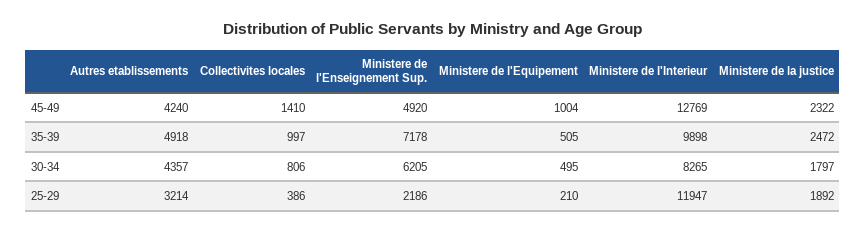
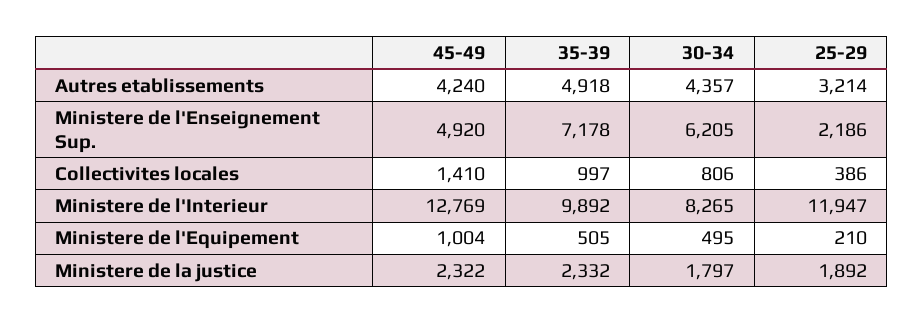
  {
    "Autres etablissements": {
      "45-49": 4240,
      "35-39": 4918,
      "30-34": 4357,
      "25-29": 3214
    },
    "Collectivites locales": {
      "45-49": 1410,
      "35-39": 997,
      "30-34": 806,
      "25-29": 386
    },
    "Ministere de l'Enseignement Sup.": {
      "45-49": 4920,
      "35-39": 7178,
      "30-34": 6205,
      "25-29": 2186
    },
    "Ministere de l'Equipement": {
      "45-49": 1004,
      "35-39": 505,
      "30-34": 495,
      "25-29": 210
    },
    "Ministere de l'Interieur": {
      "45-49": 12769,
-     "35-39": 9898,
+     "35-39": 9892,
      "30-34": 8265,
      "25-29": 11947
    },
    "Ministere de la justice": {
      "45-49": 2322,
-     "35-39": 2472,
+     "35-39": 2332,
      "30-34": 1797,
      "25-29": 1892
    }
  }

